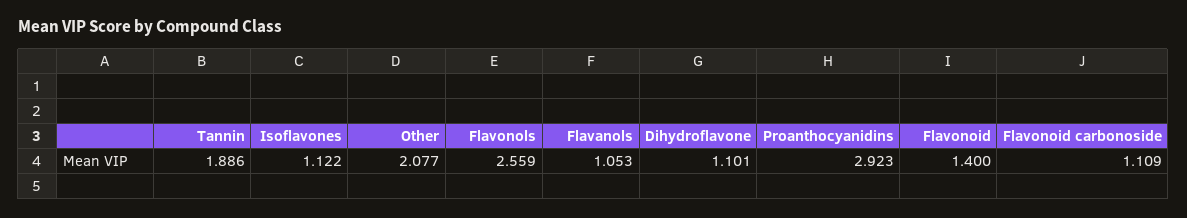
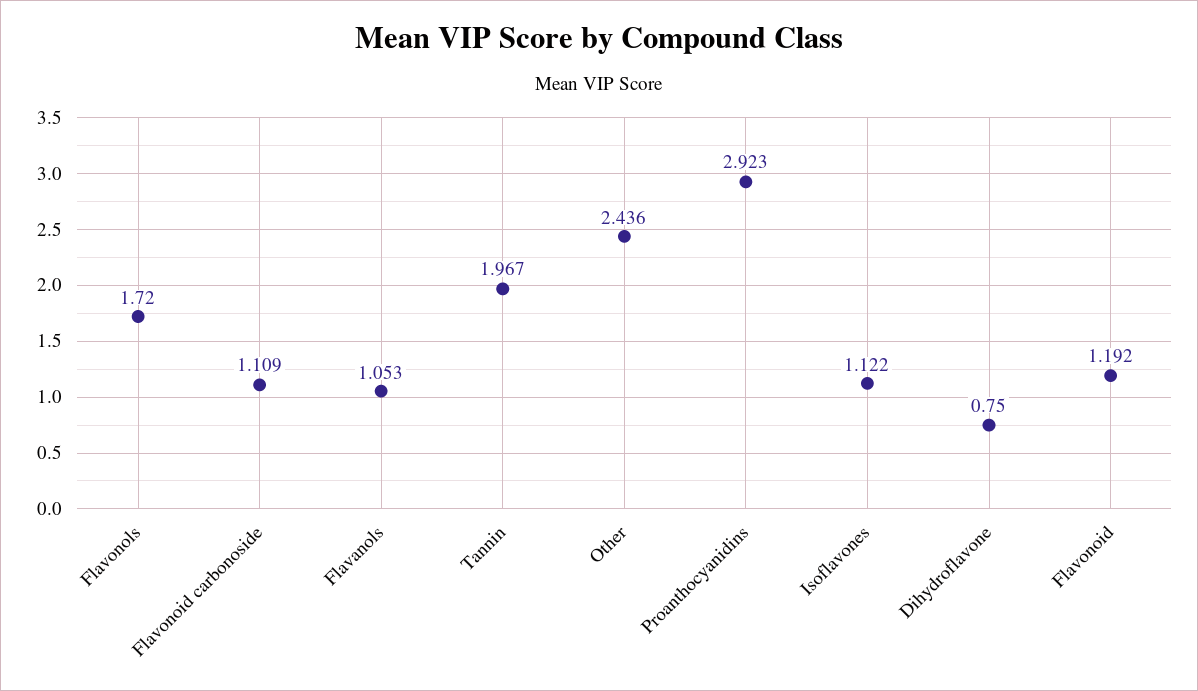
  {
-   "Tannin": 1.886,
+   "Tannin": 1.967,
    "Isoflavones": 1.122,
-   "Other": 2.077,
+   "Other": 2.436,
-   "Flavonols": 2.559,
+   "Flavonols": 1.72,
    "Flavanols": 1.053,
-   "Dihydroflavone": 1.101,
+   "Dihydroflavone": 0.75,
    "Proanthocyanidins": 2.923,
-   "Flavonoid": 1.4,
+   "Flavonoid": 1.192,
    "Flavonoid carbonoside": 1.109
  }

